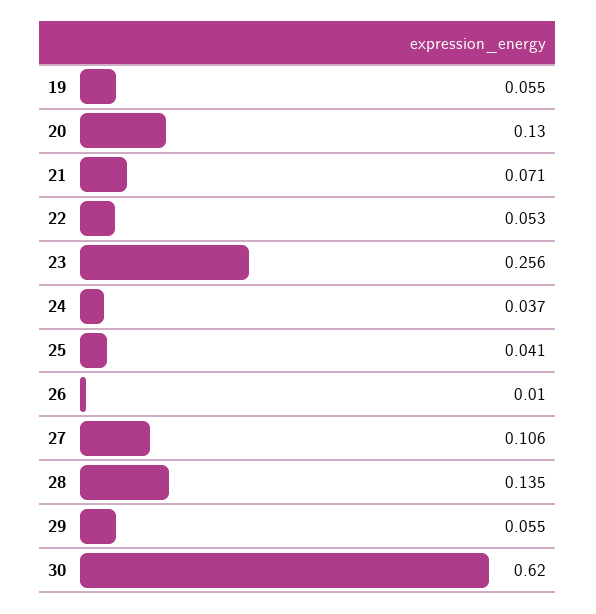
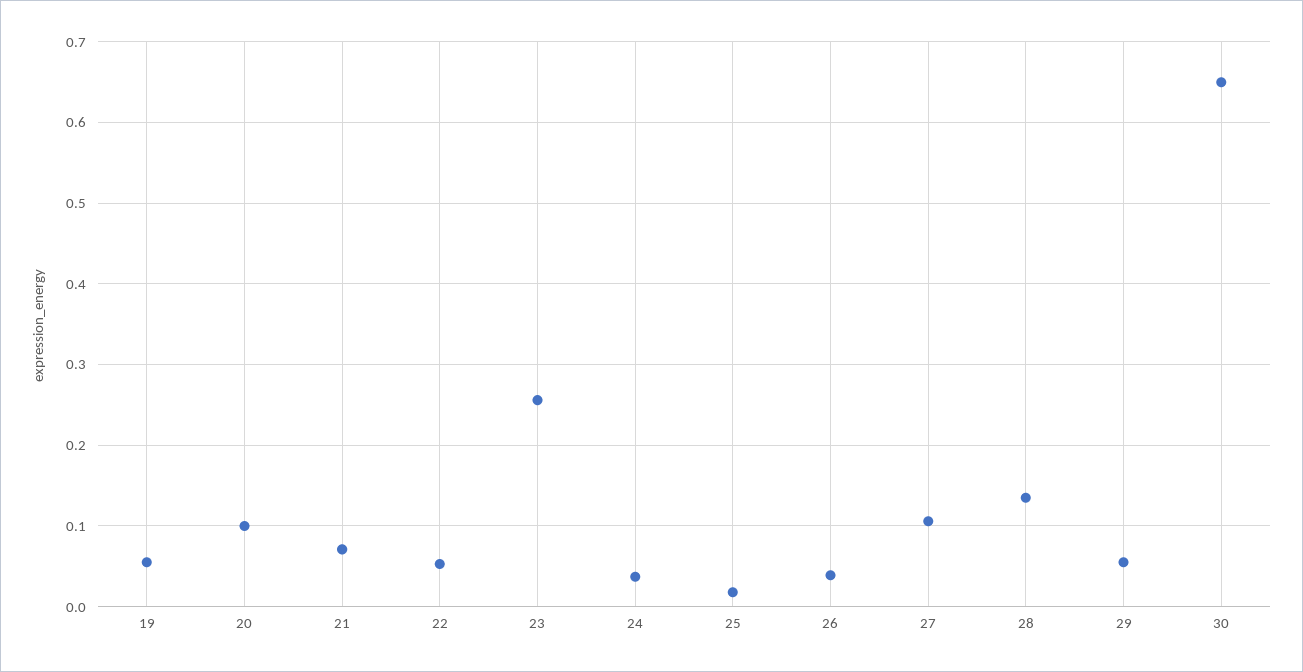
  {
    "19": 0.055,
-   "20": 0.13,
+   "20": 0.1,
    "21": 0.071,
    "22": 0.053,
    "23": 0.256,
    "24": 0.037,
-   "25": 0.041,
+   "25": 0.02,
-   "26": 0.01,
+   "26": 0.04,
    "27": 0.106,
    "28": 0.135,
    "29": 0.055,
-   "30": 0.62
+   "30": 0.65
  }

